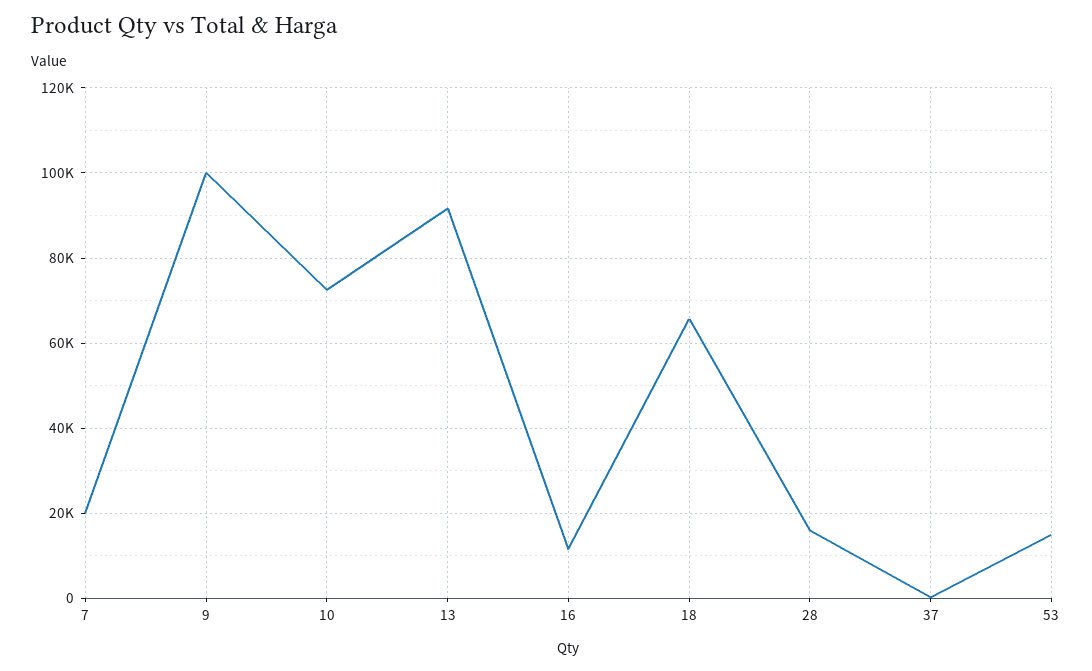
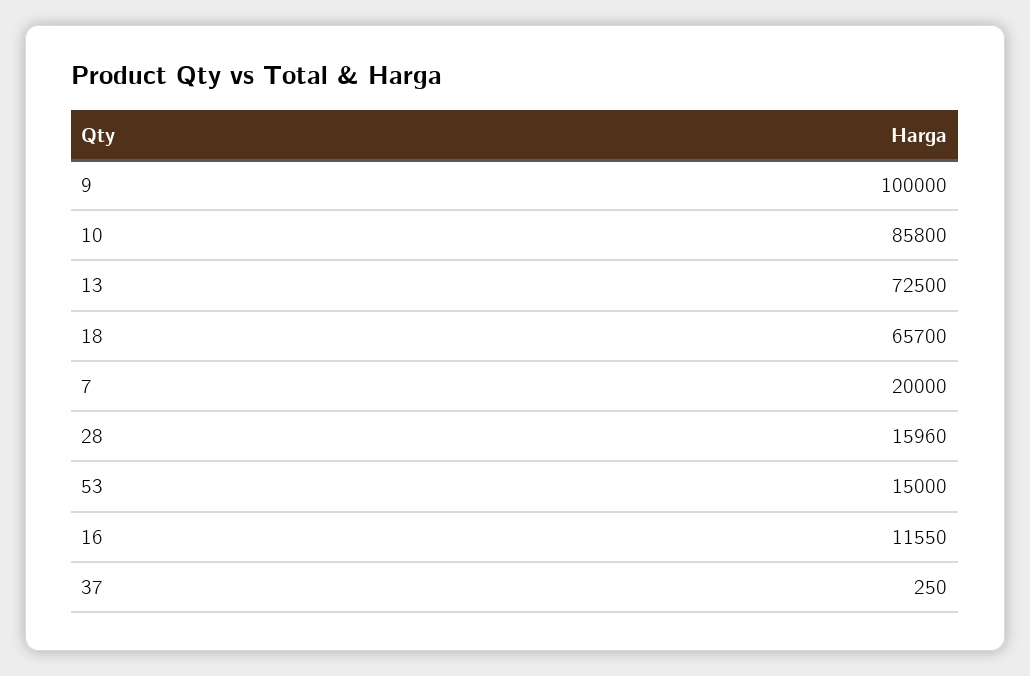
  {
    "7": 20000,
    "9": 100000,
-   "10": 72000,
+   "10": 85800,
-   "13": 92000,
+   "13": 72500,
    "16": 11550,
    "18": 65700,
    "28": 15960,
    "37": 250,
    "53": 15000
  }

